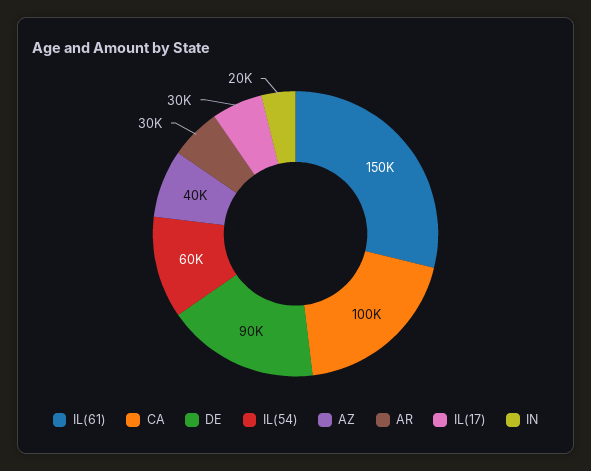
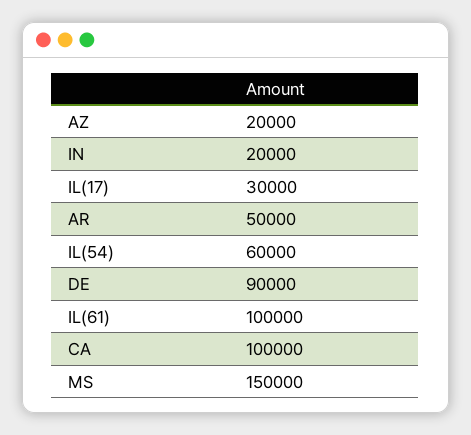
  {
-   "IL(61)": 150000,
+   "IL(61)": 100000,
    "CA": 100000,
    "DE": 90000,
    "IL(54)": 60000,
-   "AZ": 40000,
+   "AZ": 20000,
-   "AR": 30000,
+   "AR": 50000,
    "IL(17)": 30000,
-   "IN": 20000
+   "IN": 20000,
+   "MS": 150000
  }

